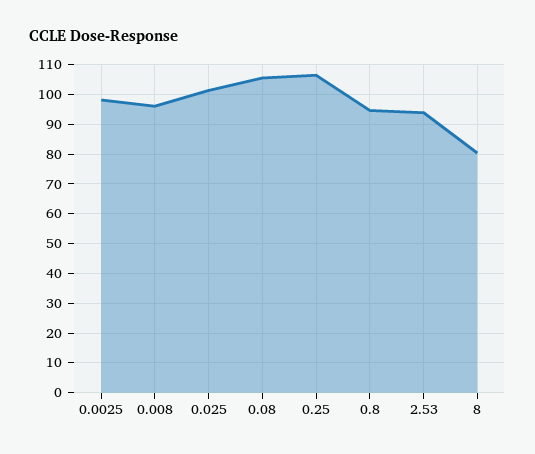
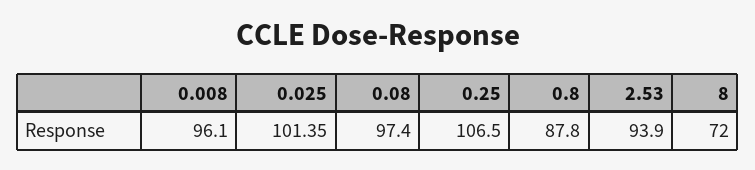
  {
-   "0.0025": 97.5,
    "0.008": 96.1,
    "0.025": 101.35,
-   "0.08": 105,
+   "0.08": 97.4,
    "0.25": 106.5,
-   "0.8": 95,
+   "0.8": 87.8,
    "2.53": 93.9,
-   "8": 80
+   "8": 72
  }

